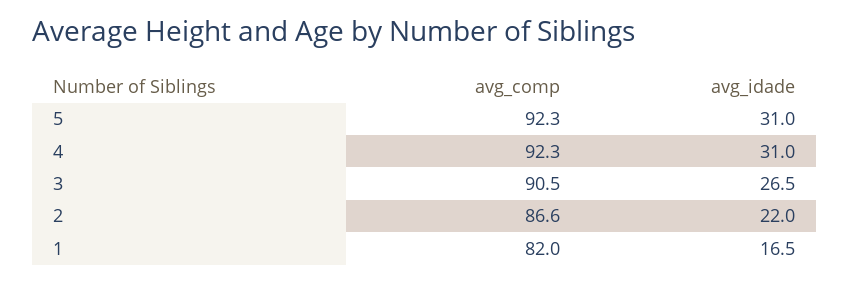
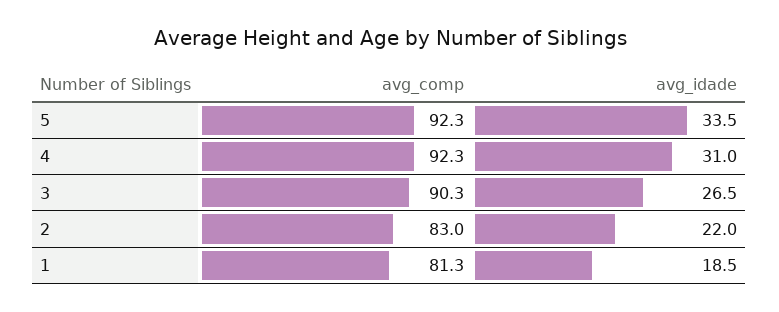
  {
    "avg_comp": {
      "5": 92.3,
      "4": 92.3,
-     "3": 90.5,
+     "3": 90.3,
-     "2": 86.6,
+     "2": 83,
-     "1": 82
+     "1": 81.3
    },
    "avg_idade": {
-     "5": 31,
+     "5": 33.5,
      "4": 31,
      "3": 26.5,
      "2": 22,
-     "1": 16.5
+     "1": 18.5
    }
  }

